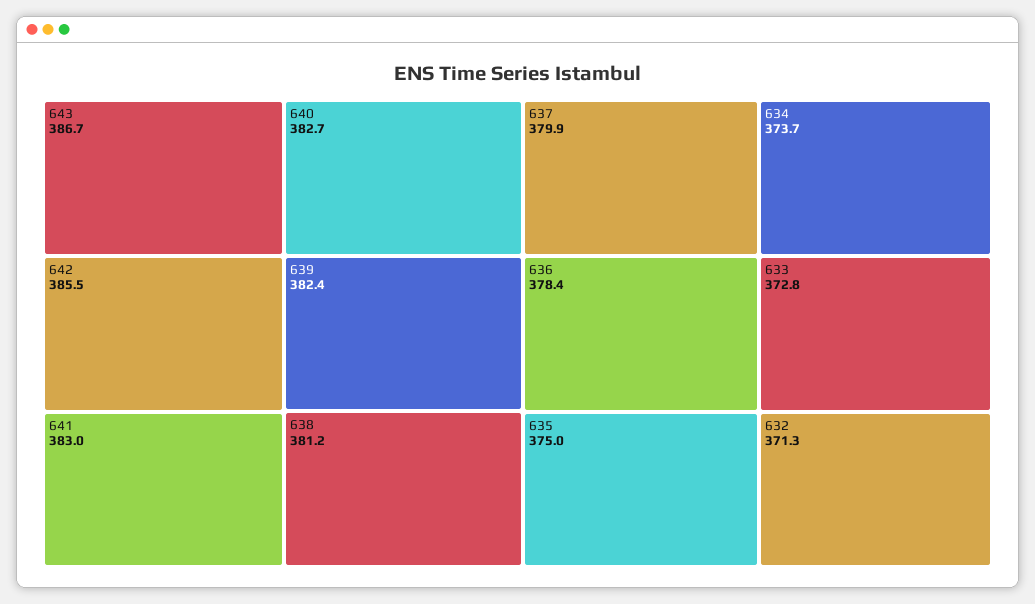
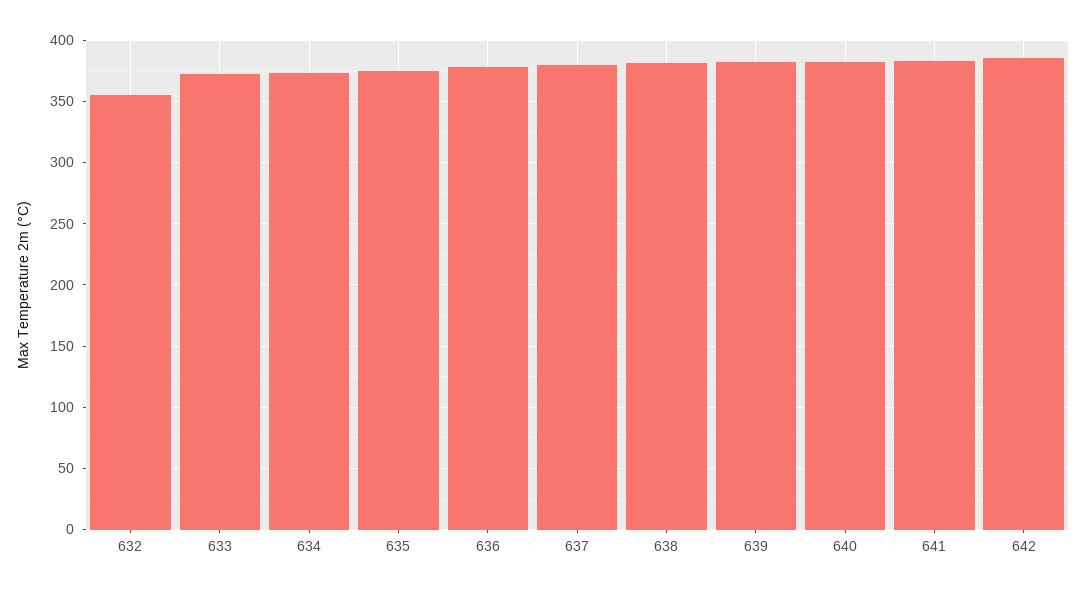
  {
-   "643": 386.7,
    "642": 385.5,
    "641": 383,
    "640": 382.7,
    "639": 382.4,
    "638": 381.2,
    "637": 379.9,
    "636": 378.4,
    "635": 375,
    "634": 373.7,
    "633": 372.8,
-   "632": 371.3
+   "632": 355
  }

